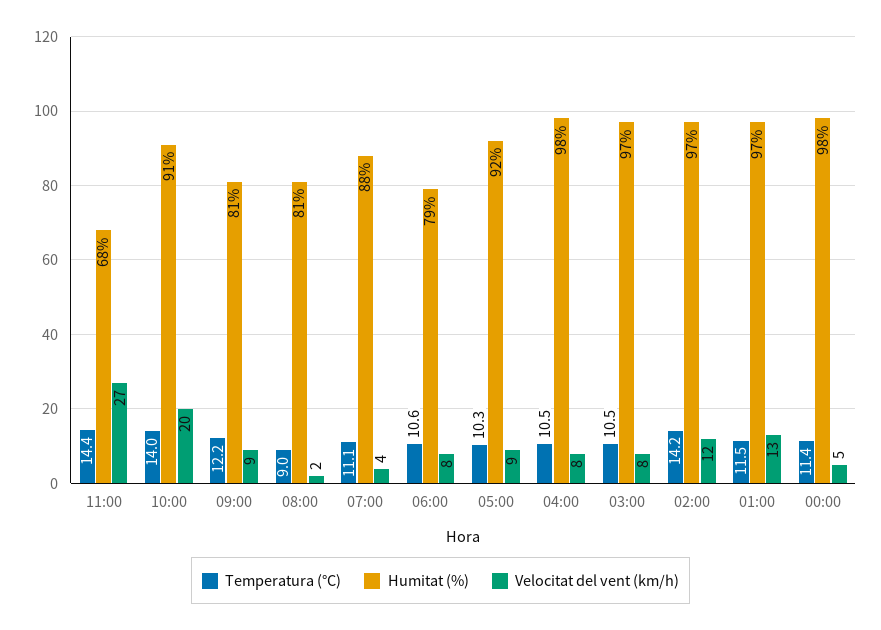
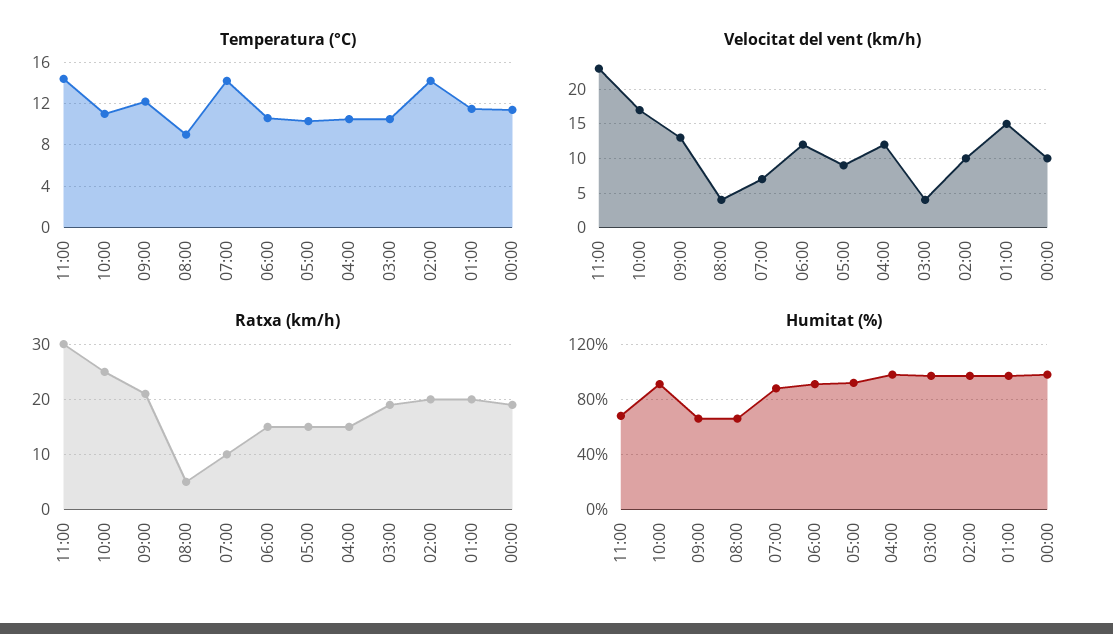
  {
    "Temperatura (°C)": {
      "11:00": 14.4,
-     "10:00": 14,
+     "10:00": 11,
      "09:00": 12.2,
      "08:00": 9,
-     "07:00": 11.1,
+     "07:00": 14,
      "06:00": 10.6,
      "05:00": 10.3,
      "04:00": 10.5,
      "03:00": 10.5,
      "02:00": 14.2,
      "01:00": 11.5,
      "00:00": 11.4
    },
    "Humitat (%)": {
      "11:00": 68,
      "10:00": 91,
-     "09:00": 81,
+     "09:00": 65,
-     "08:00": 81,
+     "08:00": 65,
      "07:00": 88,
-     "06:00": 79,
+     "06:00": 90,
      "05:00": 92,
      "04:00": 98,
      "03:00": 97,
      "02:00": 97,
      "01:00": 97,
      "00:00": 98
    },
    "Velocitat del vent (km/h)": {
-     "11:00": 27,
+     "11:00": 23,
-     "10:00": 20,
+     "10:00": 17,
-     "09:00": 9,
+     "09:00": 13,
-     "08:00": 2,
+     "08:00": 4,
-     "07:00": 4,
+     "07:00": 7,
-     "06:00": 8,
+     "06:00": 12,
      "05:00": 9,
-     "04:00": 8,
+     "04:00": 12,
-     "03:00": 8,
+     "03:00": 4,
-     "02:00": 12,
+     "02:00": 10,
-     "01:00": 13,
+     "01:00": 15,
-     "00:00": 5
+     "00:00": 10
-   }
+   },
+   "Ratxa (km/h)": {
+     "11:00": 30,
+     "10:00": 25,
+     "09:00": 20,
+     "08:00": 5,
+     "07:00": 10,
+     "06:00": 15,
+     "05:00": 15,
+     "04:00": 15,
+     "03:00": 20,
+     "02:00": 20,
+     "01:00": 20,
+     "00:00": 20
+   }
  }

